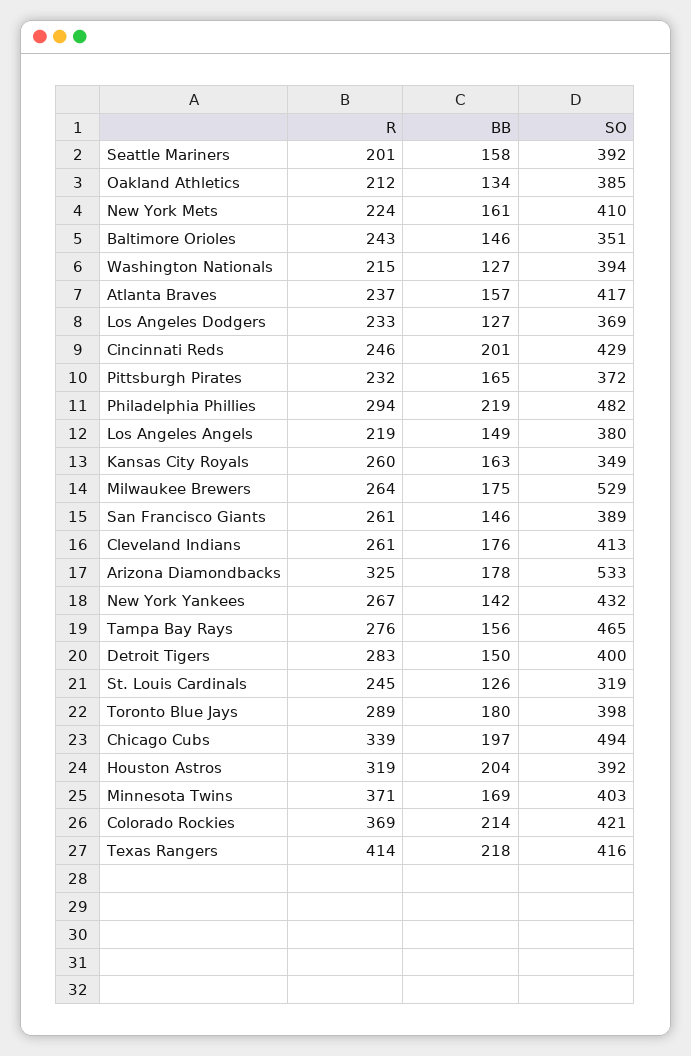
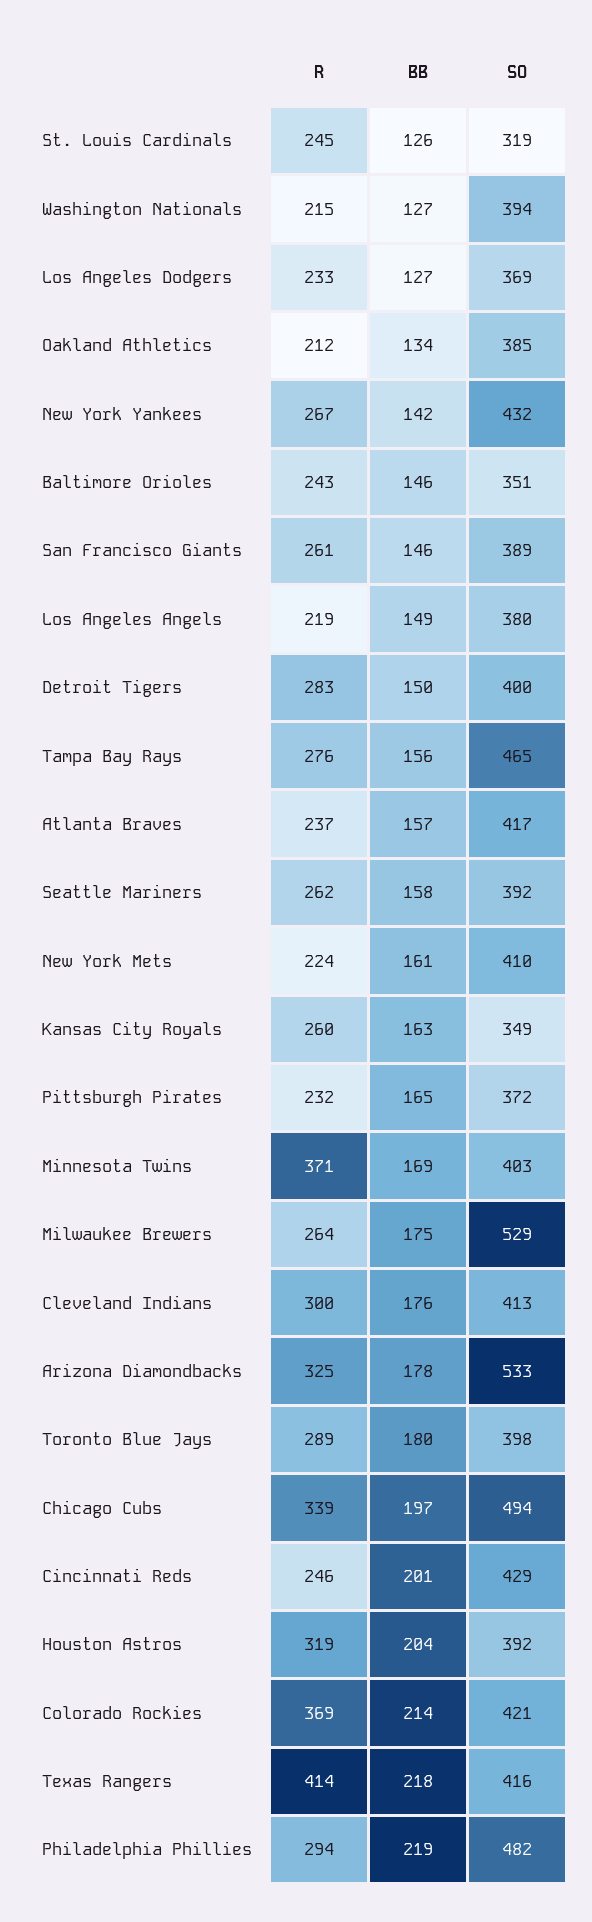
  {
    "R": {
-     "Seattle Mariners": 201,
+     "Seattle Mariners": 262,
      "Oakland Athletics": 212,
      "New York Mets": 224,
      "Baltimore Orioles": 243,
      "Washington Nationals": 215,
      "Atlanta Braves": 237,
      "Los Angeles Dodgers": 233,
      "Cincinnati Reds": 246,
      "Pittsburgh Pirates": 232,
      "Philadelphia Phillies": 294,
      "Los Angeles Angels": 219,
      "Kansas City Royals": 260,
      "Milwaukee Brewers": 264,
      "San Francisco Giants": 261,
-     "Cleveland Indians": 261,
+     "Cleveland Indians": 300,
      "Arizona Diamondbacks": 325,
      "New York Yankees": 267,
      "Tampa Bay Rays": 276,
      "Detroit Tigers": 283,
      "St. Louis Cardinals": 245,
      "Toronto Blue Jays": 289,
      "Chicago Cubs": 339,
      "Houston Astros": 319,
      "Minnesota Twins": 371,
      "Colorado Rockies": 369,
      "Texas Rangers": 414
    },
    "BB": {
      "Seattle Mariners": 158,
      "Oakland Athletics": 134,
      "New York Mets": 161,
      "Baltimore Orioles": 146,
      "Washington Nationals": 127,
      "Atlanta Braves": 157,
      "Los Angeles Dodgers": 127,
      "Cincinnati Reds": 201,
      "Pittsburgh Pirates": 165,
      "Philadelphia Phillies": 219,
      "Los Angeles Angels": 149,
      "Kansas City Royals": 163,
      "Milwaukee Brewers": 175,
      "San Francisco Giants": 146,
      "Cleveland Indians": 176,
      "Arizona Diamondbacks": 178,
      "New York Yankees": 142,
      "Tampa Bay Rays": 156,
      "Detroit Tigers": 150,
      "St. Louis Cardinals": 126,
      "Toronto Blue Jays": 180,
      "Chicago Cubs": 197,
      "Houston Astros": 204,
      "Minnesota Twins": 169,
      "Colorado Rockies": 214,
      "Texas Rangers": 218
    },
    "SO": {
      "Seattle Mariners": 392,
      "Oakland Athletics": 385,
      "New York Mets": 410,
      "Baltimore Orioles": 351,
      "Washington Nationals": 394,
      "Atlanta Braves": 417,
      "Los Angeles Dodgers": 369,
      "Cincinnati Reds": 429,
      "Pittsburgh Pirates": 372,
      "Philadelphia Phillies": 482,
      "Los Angeles Angels": 380,
      "Kansas City Royals": 349,
      "Milwaukee Brewers": 529,
      "San Francisco Giants": 389,
      "Cleveland Indians": 413,
      "Arizona Diamondbacks": 533,
      "New York Yankees": 432,
      "Tampa Bay Rays": 465,
      "Detroit Tigers": 400,
      "St. Louis Cardinals": 319,
      "Toronto Blue Jays": 398,
      "Chicago Cubs": 494,
      "Houston Astros": 392,
      "Minnesota Twins": 403,
      "Colorado Rockies": 421,
      "Texas Rangers": 416
    }
  }

